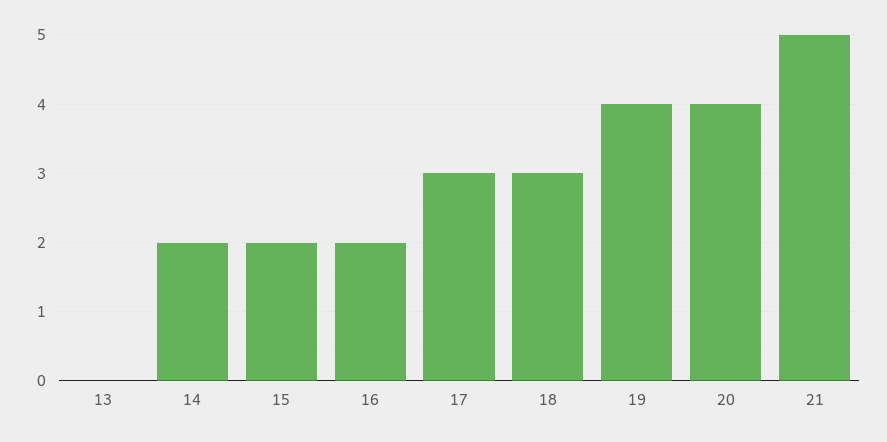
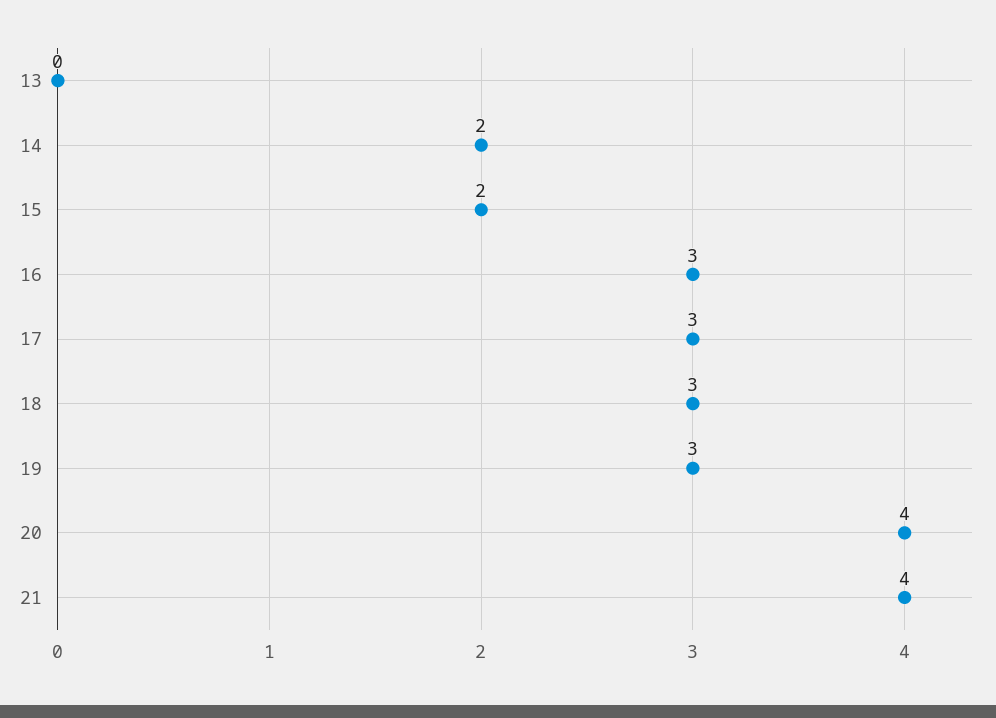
  {
    "13": 0,
    "14": 2,
    "15": 2,
-   "16": 2,
+   "16": 3,
    "17": 3,
    "18": 3,
-   "19": 4,
+   "19": 3,
    "20": 4,
-   "21": 5
+   "21": 4
  }

